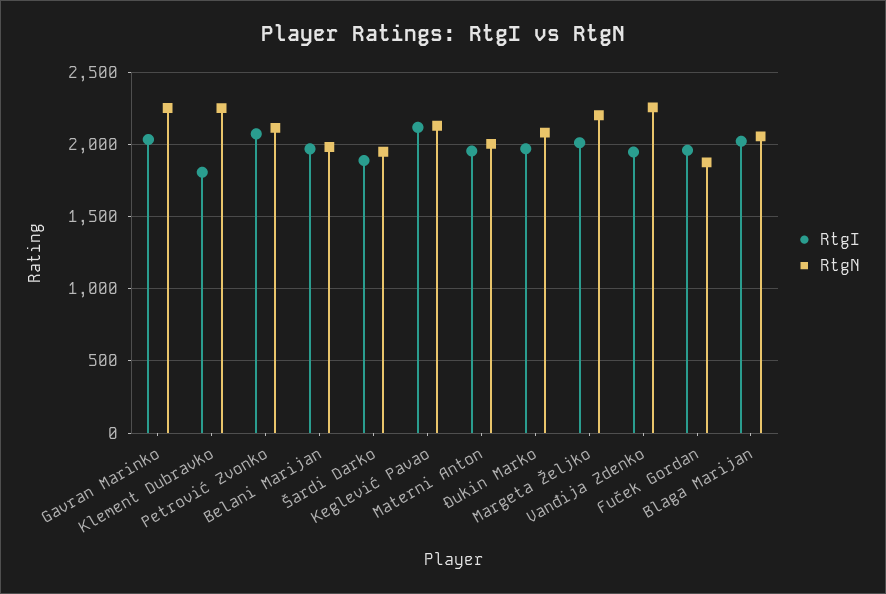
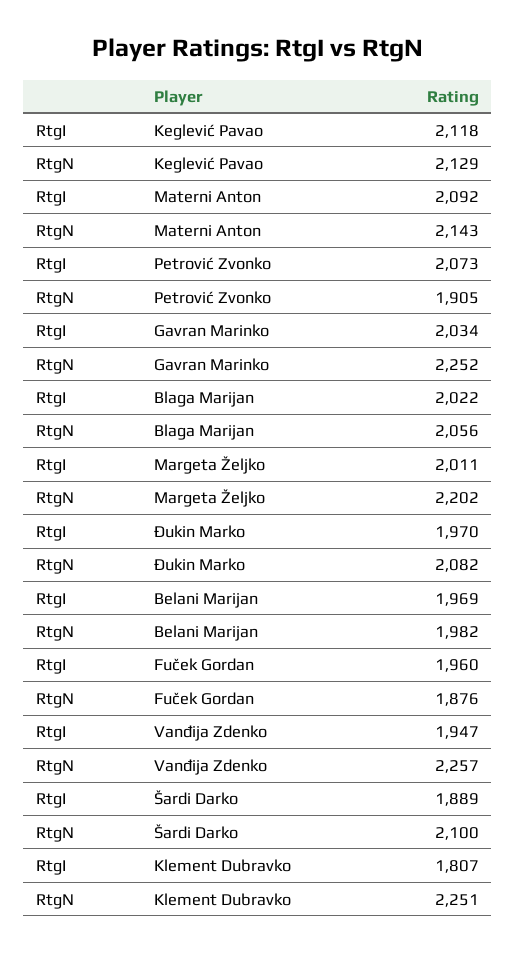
  {
    "RtgI": {
      "Gavran Marinko": 2034,
      "Klement Dubravko": 1807,
      "Petrović Zvonko": 2073,
      "Belani Marijan": 1969,
      "Šardi Darko": 1889,
      "Keglević Pavao": 2118,
-     "Materni Anton": 1950,
+     "Materni Anton": 2092,
      "Đukin Marko": 1970,
      "Margeta Željko": 2011,
      "Vanđija Zdenko": 1947,
      "Fuček Gordan": 1960,
      "Blaga Marijan": 2022
    },
    "RtgN": {
      "Gavran Marinko": 2252,
      "Klement Dubravko": 2251,
-     "Petrović Zvonko": 2100,
+     "Petrović Zvonko": 1905,
      "Belani Marijan": 1982,
-     "Šardi Darko": 1950,
+     "Šardi Darko": 2100,
      "Keglević Pavao": 2129,
-     "Materni Anton": 2000,
+     "Materni Anton": 2143,
      "Đukin Marko": 2082,
      "Margeta Željko": 2202,
      "Vanđija Zdenko": 2257,
      "Fuček Gordan": 1876,
      "Blaga Marijan": 2056
    }
  }

